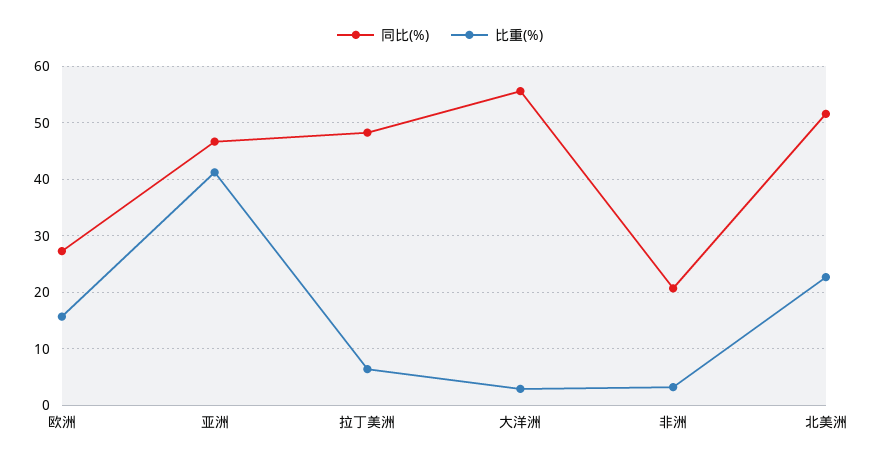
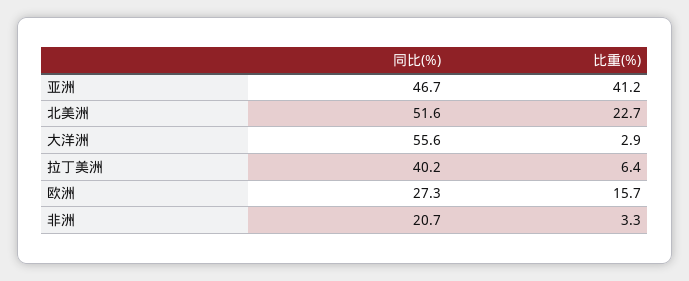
  {
    "同比(%)": {
      "欧洲": 27.3,
      "亚洲": 46.7,
-     "拉丁美洲": 48,
+     "拉丁美洲": 40.2,
      "大洋洲": 55.6,
      "非洲": 20.7,
      "北美洲": 51.6
    },
    "比重(%)": {
      "欧洲": 15.7,
      "亚洲": 41.2,
      "拉丁美洲": 6.4,
      "大洋洲": 2.9,
      "非洲": 3.3,
      "北美洲": 22.7
    }
  }

